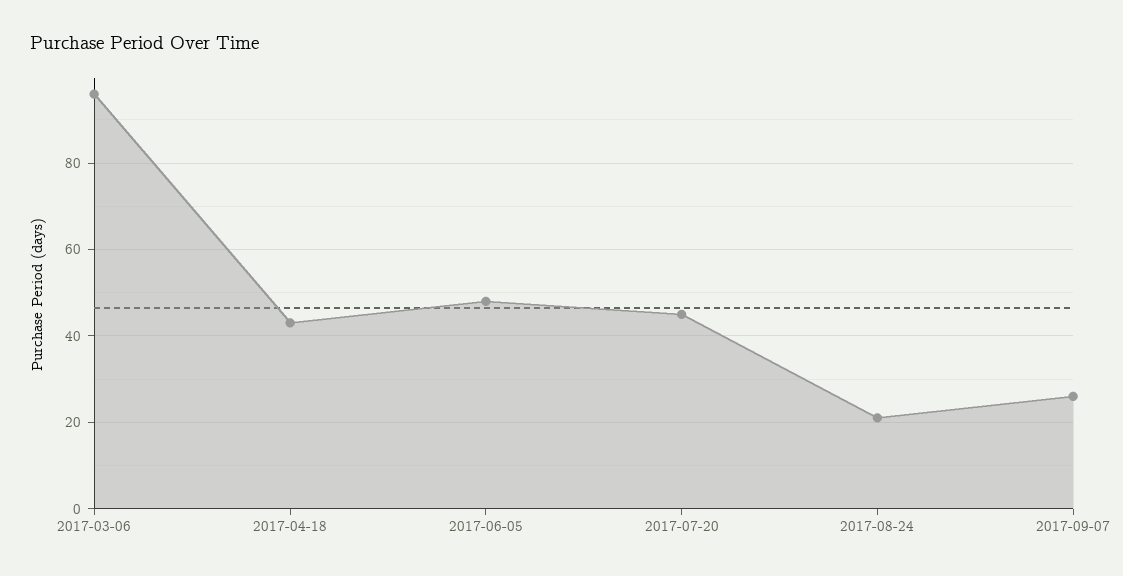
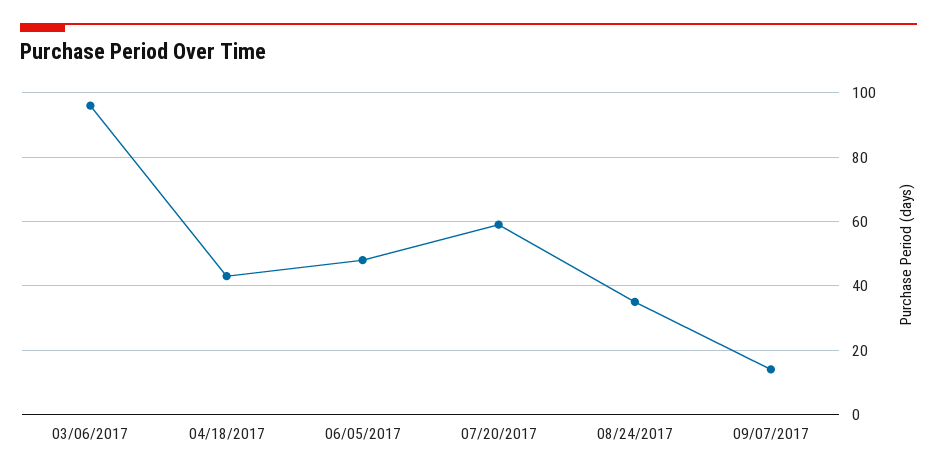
  {
    "2017-03-06": 95,
    "2017-04-18": 45,
    "2017-06-05": 50,
-   "2017-07-20": 45,
+   "2017-07-20": 60,
-   "2017-08-24": 20,
+   "2017-08-24": 35,
-   "2017-09-07": 25
+   "2017-09-07": 15
  }

